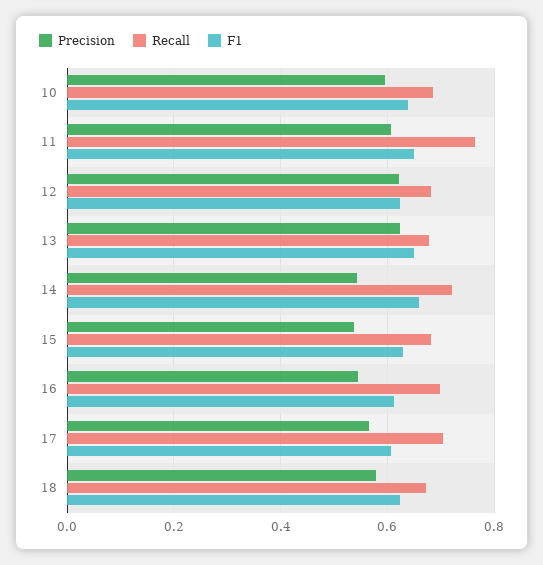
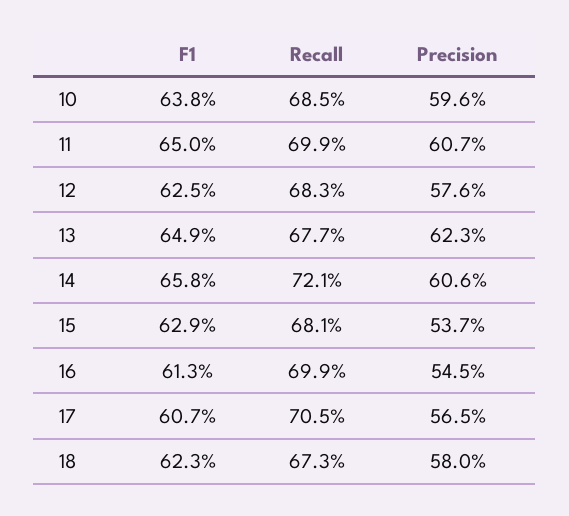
  {
    "Precision": {
      "10": 0.596,
      "11": 0.607,
-     "12": 0.62,
+     "12": 0.576,
      "13": 0.623,
-     "14": 0.54,
+     "14": 0.606,
      "15": 0.537,
      "16": 0.545,
      "17": 0.565,
      "18": 0.58
    },
    "Recall": {
      "10": 0.685,
-     "11": 0.76,
+     "11": 0.699,
      "12": 0.683,
      "13": 0.677,
      "14": 0.721,
      "15": 0.681,
      "16": 0.699,
      "17": 0.705,
      "18": 0.673
    },
    "F1": {
      "10": 0.638,
      "11": 0.65,
      "12": 0.625,
      "13": 0.649,
      "14": 0.658,
      "15": 0.629,
      "16": 0.613,
      "17": 0.607,
      "18": 0.623
    }
  }

